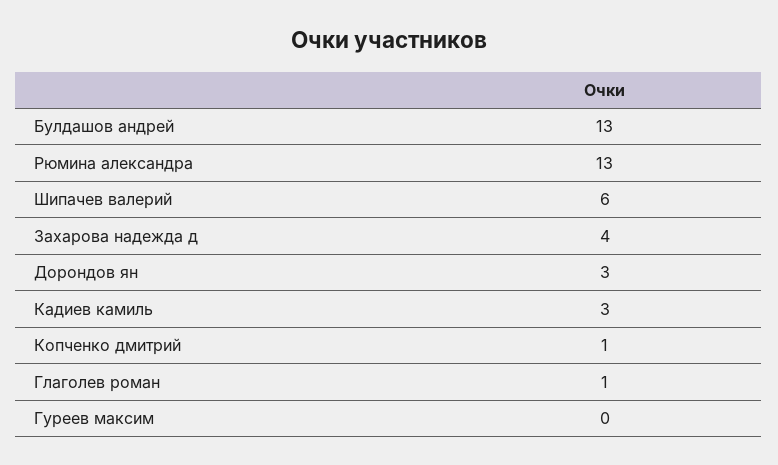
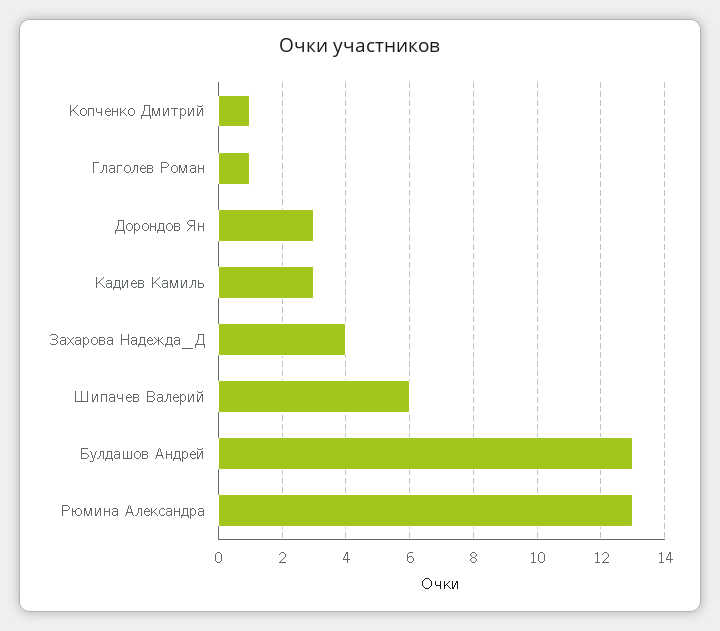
  {
    "Булдашов андрей": 13,
    "Рюмина александра": 13,
    "Шипачев валерий": 6,
    "Захарова надежда д": 4,
    "Дорондов ян": 3,
    "Кадиев камиль": 3,
    "Копченко дмитрий": 1,
-   "Глаголев роман": 1,
+   "Глаголев роман": 1
-   "Гуреев максим": 0
  }

